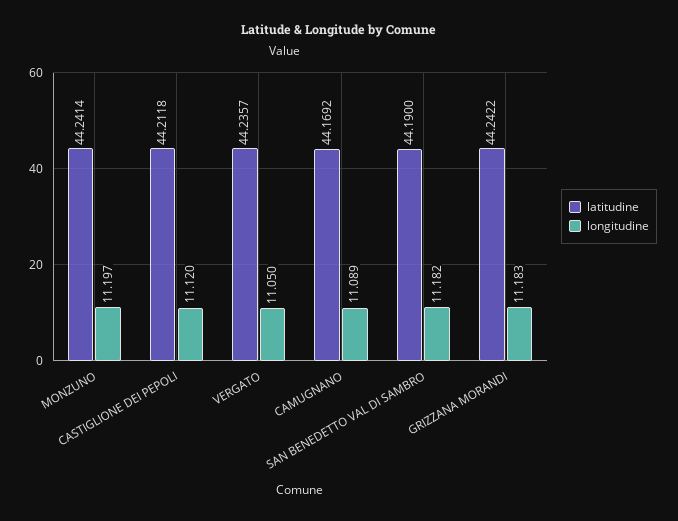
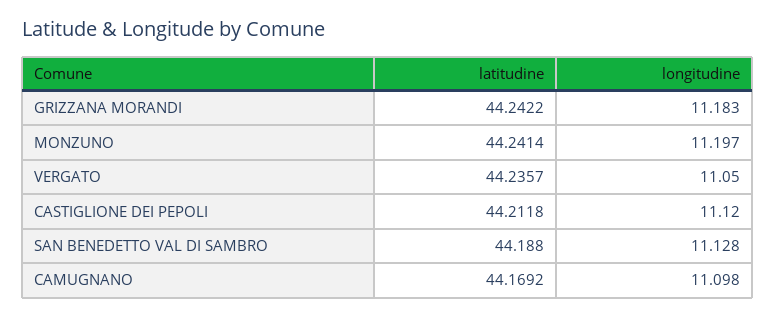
  {
    "latitudine": {
      "MONZUNO": 44.2414,
      "CASTIGLIONE DEI PEPOLI": 44.2118,
      "VERGATO": 44.2357,
      "CAMUGNANO": 44.1692,
-     "SAN BENEDETTO VAL DI SAMBRO": 44.19,
+     "SAN BENEDETTO VAL DI SAMBRO": 44.188,
      "GRIZZANA MORANDI": 44.2422
    },
    "longitudine": {
      "MONZUNO": 11.197,
      "CASTIGLIONE DEI PEPOLI": 11.12,
      "VERGATO": 11.05,
-     "CAMUGNANO": 11.089,
+     "CAMUGNANO": 11.098,
-     "SAN BENEDETTO VAL DI SAMBRO": 11.182,
+     "SAN BENEDETTO VAL DI SAMBRO": 11.128,
      "GRIZZANA MORANDI": 11.183
    }
  }

